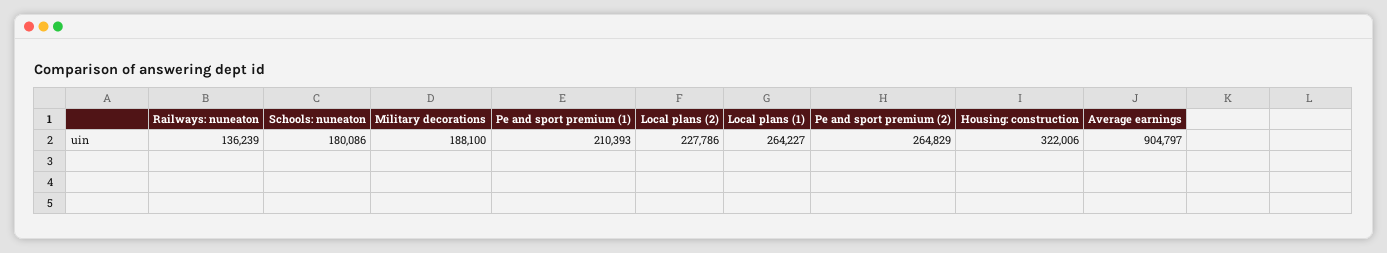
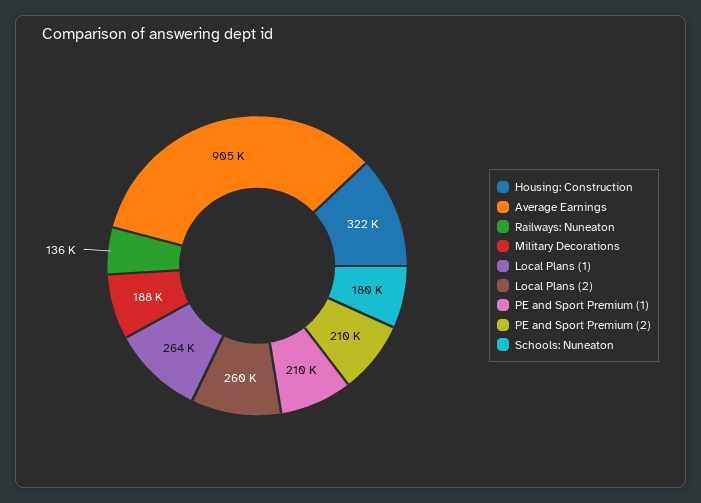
  {
    "Railways: nuneaton": 136239,
    "Schools: nuneaton": 180086,
    "Military decorations": 188100,
    "Pe and sport premium (1)": 210393,
-   "Local plans (2)": 227786,
+   "Local plans (2)": 260000,
    "Local plans (1)": 264227,
-   "Pe and sport premium (2)": 264829,
+   "Pe and sport premium (2)": 210000,
    "Housing: construction": 322006,
    "Average earnings": 904797
  }

